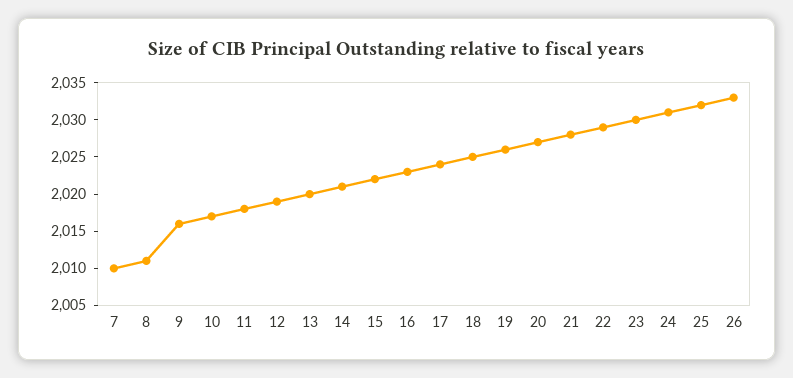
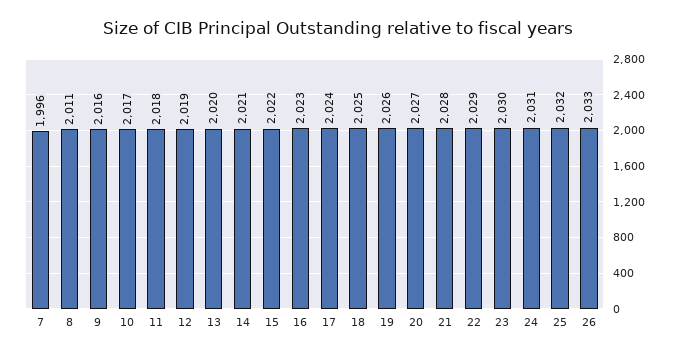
  {
-   "7": 2010,
+   "7": 1996,
    "8": 2011,
    "9": 2016,
    "10": 2017,
    "11": 2018,
    "12": 2019,
    "13": 2020,
    "14": 2021,
    "15": 2022,
    "16": 2023,
    "17": 2024,
    "18": 2025,
    "19": 2026,
    "20": 2027,
    "21": 2028,
    "22": 2029,
    "23": 2030,
    "24": 2031,
    "25": 2032,
    "26": 2033
  }

